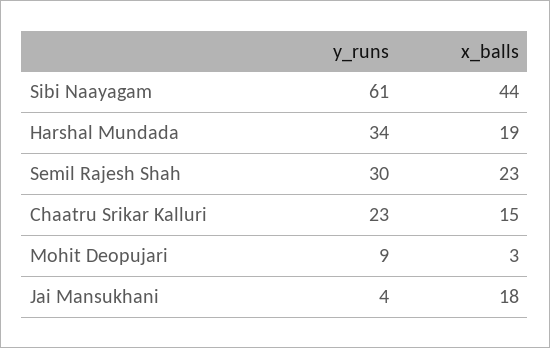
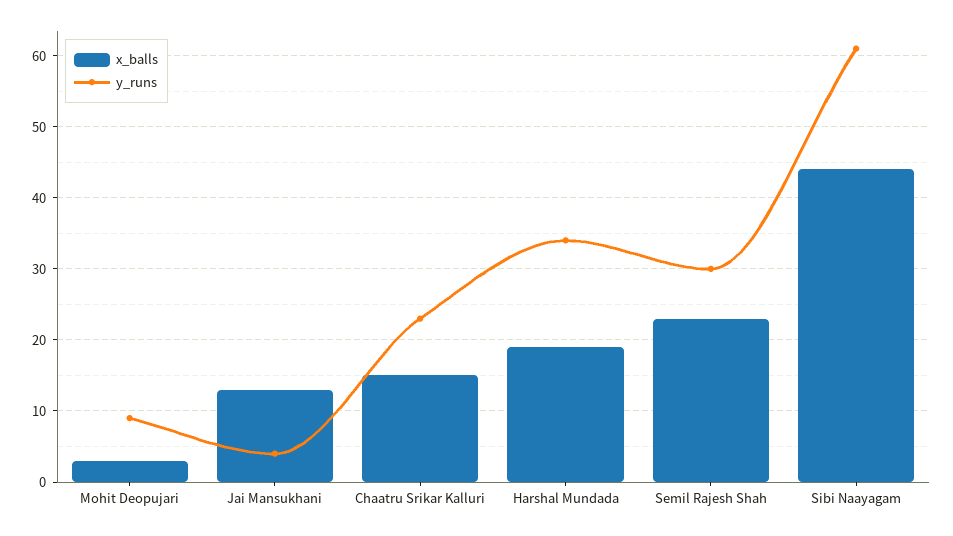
  {
    "y_runs": {
      "Sibi Naayagam": 61,
      "Harshal Mundada": 34,
      "Semil Rajesh Shah": 30,
      "Chaatru Srikar Kalluri": 23,
      "Mohit Deopujari": 9,
      "Jai Mansukhani": 4
    },
    "x_balls": {
      "Sibi Naayagam": 44,
      "Harshal Mundada": 19,
      "Semil Rajesh Shah": 23,
      "Chaatru Srikar Kalluri": 15,
      "Mohit Deopujari": 3,
-     "Jai Mansukhani": 18
+     "Jai Mansukhani": 13
    }
  }

